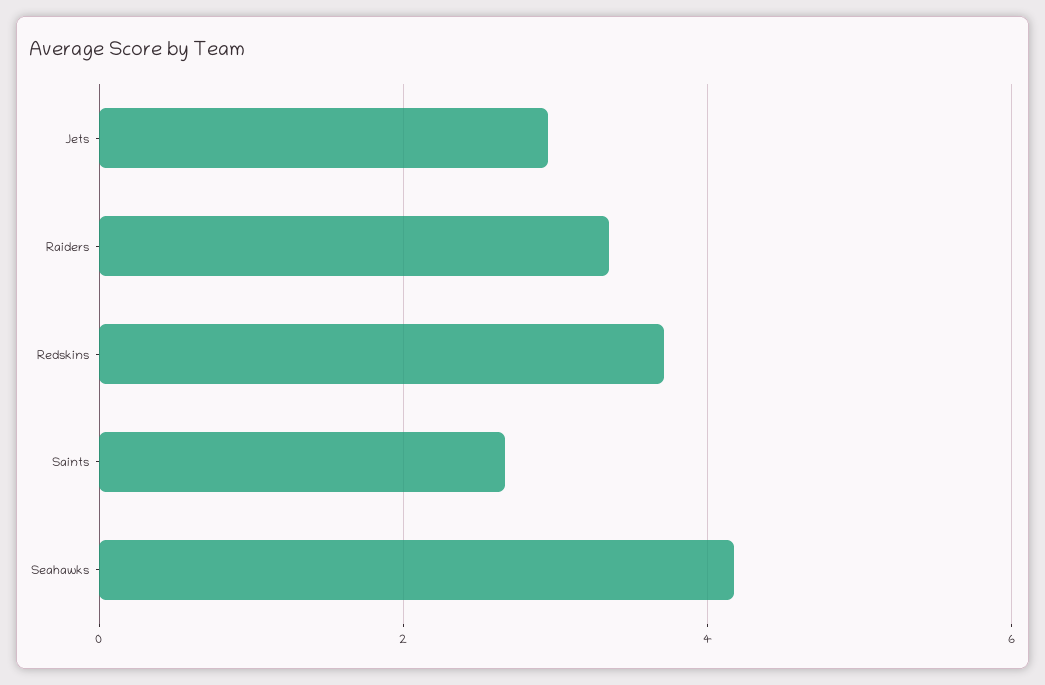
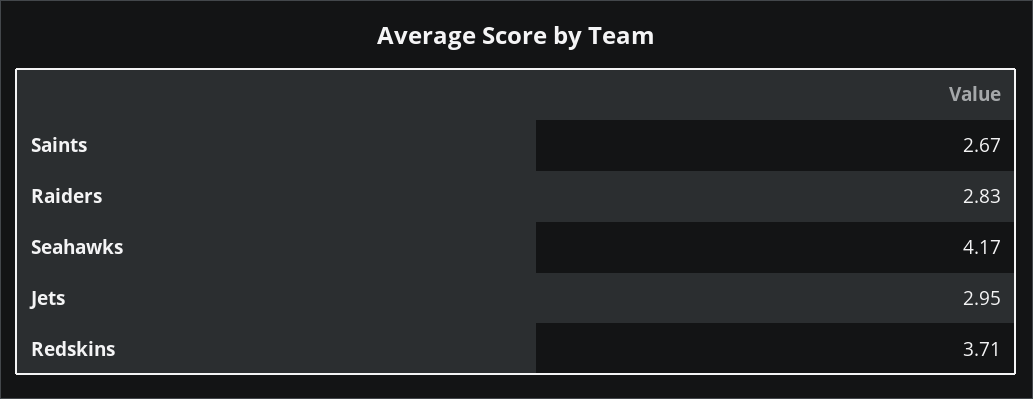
  {
    "Jets": 2.95,
-   "Raiders": 3.4,
+   "Raiders": 2.83,
    "Redskins": 3.71,
    "Saints": 2.67,
    "Seahawks": 4.17
  }

